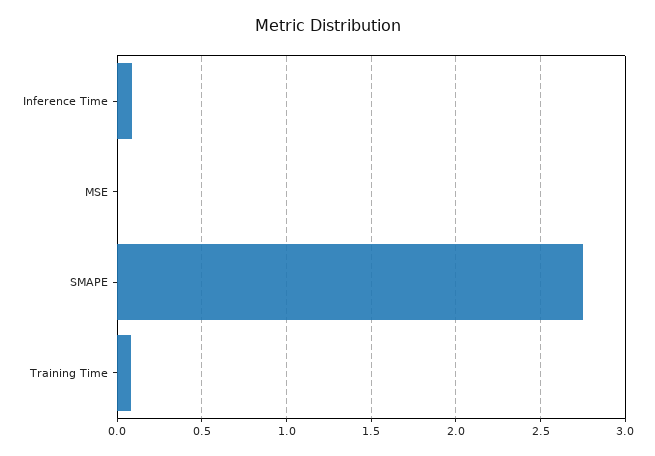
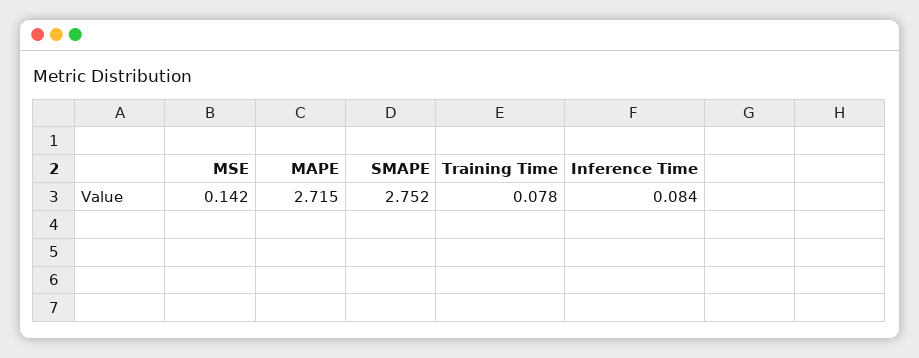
  {
    "Inference Time": 0.084,
-   "MSE": 0,
+   "MSE": 0.142,
    "SMAPE": 2.752,
-   "Training Time": 0.078
+   "Training Time": 0.078,
+   "MAPE": 2.715
  }

